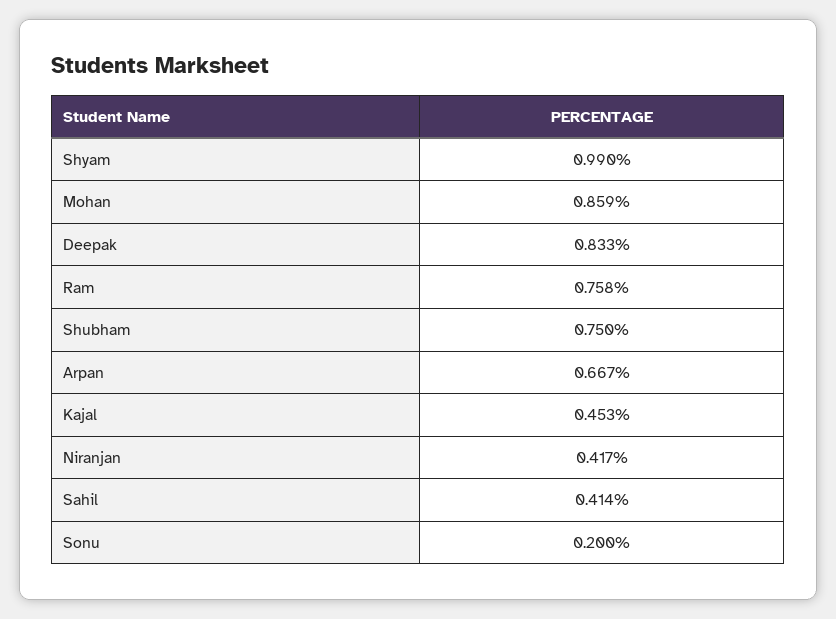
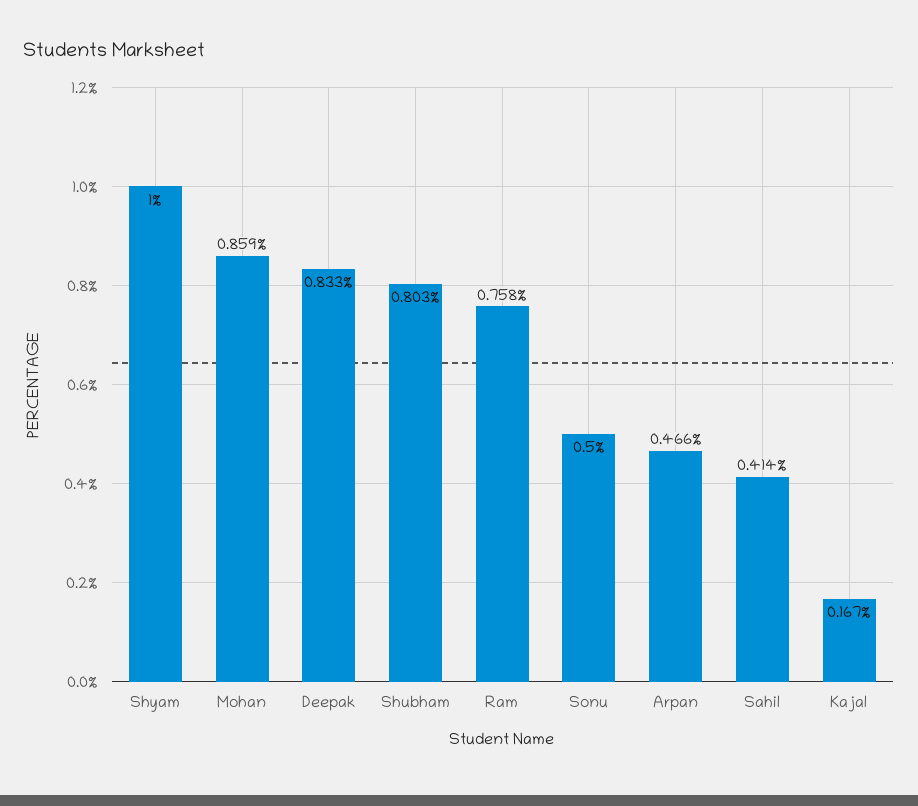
  {
-   "Shyam": 0.99,
+   "Shyam": 1,
    "Mohan": 0.859,
    "Deepak": 0.833,
    "Ram": 0.758,
-   "Shubham": 0.75,
+   "Shubham": 0.803,
-   "Arpan": 0.667,
+   "Arpan": 0.466,
-   "Kajal": 0.453,
+   "Kajal": 0.167,
-   "Niranjan": 0.417,
    "Sahil": 0.414,
-   "Sonu": 0.2
+   "Sonu": 0.5
  }

